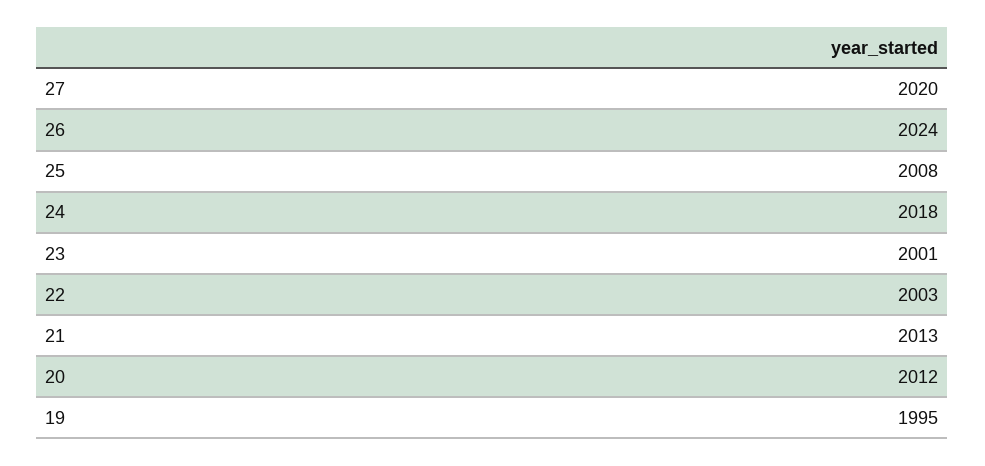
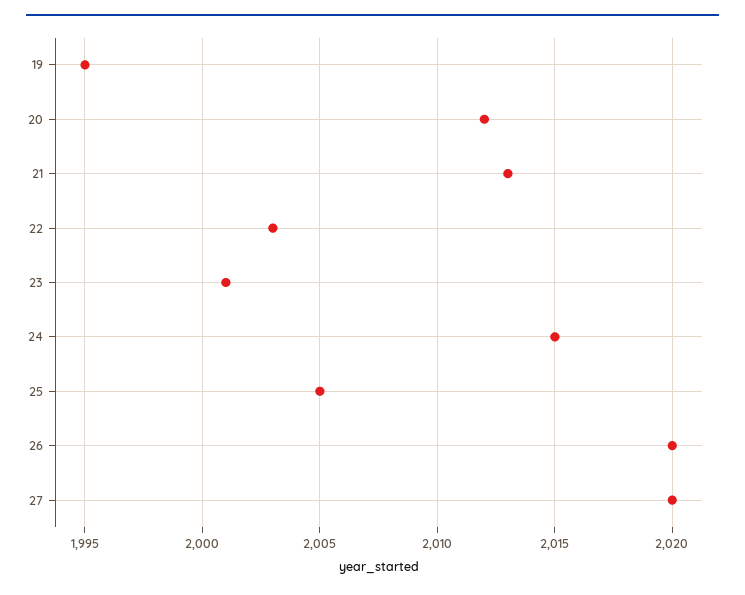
  {
    "27": 2020,
-   "26": 2024,
+   "26": 2020,
-   "25": 2008,
+   "25": 2005,
-   "24": 2018,
+   "24": 2015,
    "23": 2001,
    "22": 2003,
    "21": 2013,
    "20": 2012,
    "19": 1995
  }

